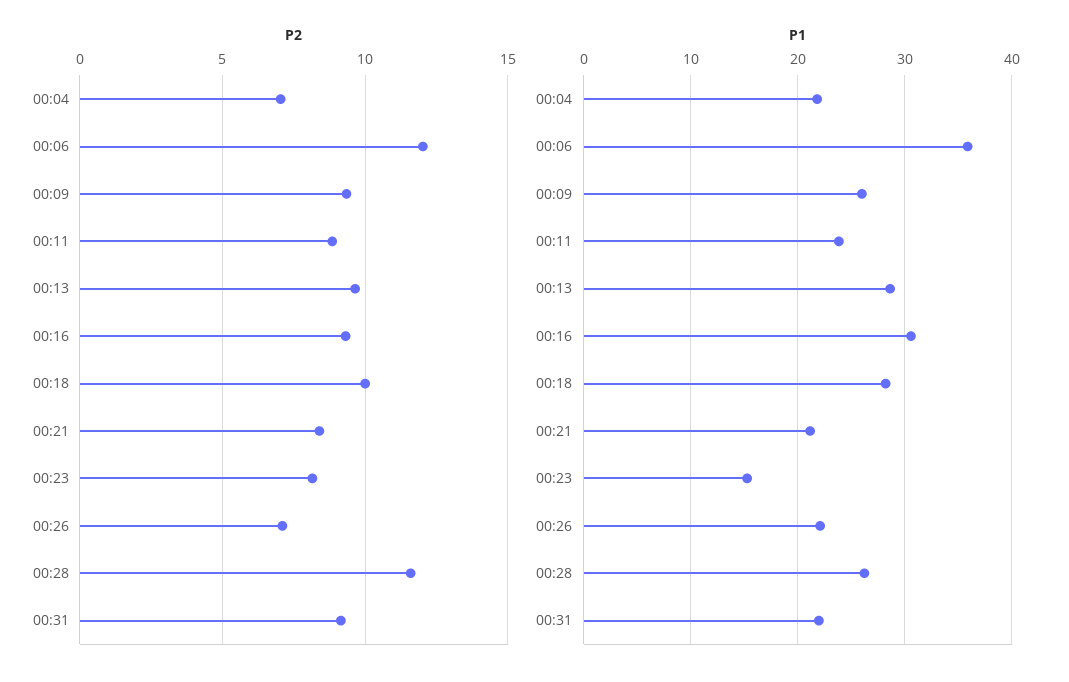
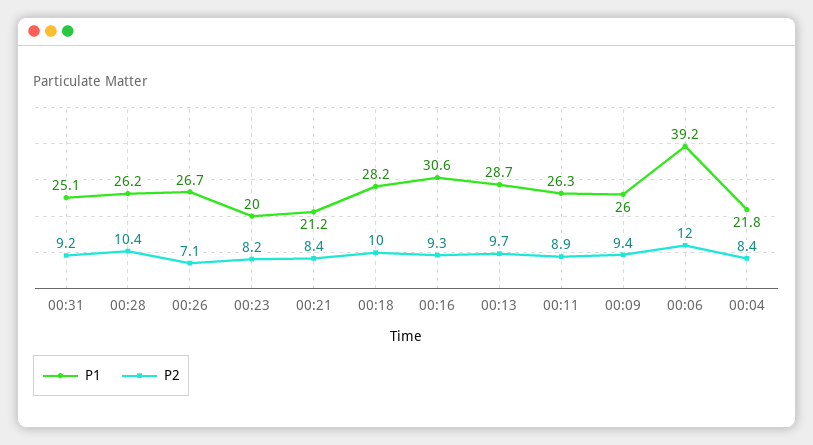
  {
    "P2": {
-     "00:04": 7,
+     "00:04": 8.4,
      "00:06": 12,
      "00:09": 9.4,
      "00:11": 8.9,
      "00:13": 9.7,
      "00:16": 9.3,
      "00:18": 10,
      "00:21": 8.4,
      "00:23": 8.2,
      "00:26": 7.1,
-     "00:28": 11.5,
+     "00:28": 10.4,
      "00:31": 9.2
    },
    "P1": {
      "00:04": 21.8,
-     "00:06": 36,
+     "00:06": 39.2,
      "00:09": 26,
-     "00:11": 24,
+     "00:11": 26.3,
      "00:13": 28.7,
      "00:16": 30.6,
      "00:18": 28.2,
      "00:21": 21.2,
-     "00:23": 15,
+     "00:23": 20,
-     "00:26": 22,
+     "00:26": 26.7,
      "00:28": 26.2,
-     "00:31": 22
+     "00:31": 25.1
    }
  }

